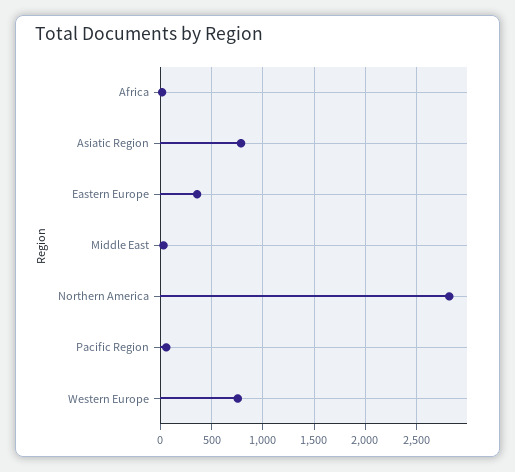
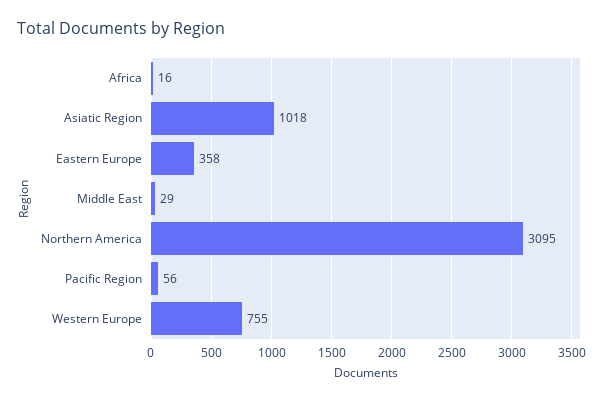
  {
    "Africa": 16,
-   "Asiatic Region": 800,
+   "Asiatic Region": 1018,
    "Eastern Europe": 358,
    "Middle East": 29,
-   "Northern America": 2800,
+   "Northern America": 3095,
    "Pacific Region": 56,
    "Western Europe": 755
  }

